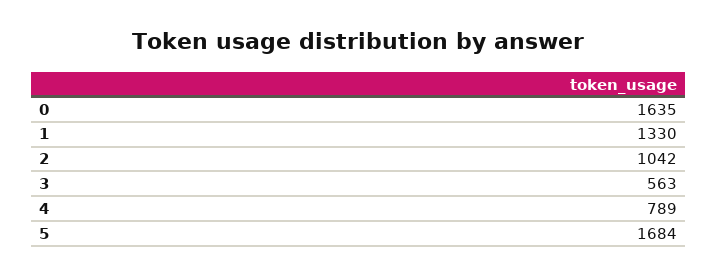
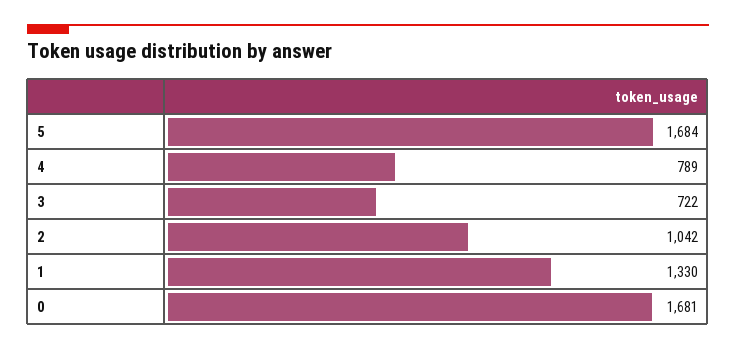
  {
-   "0": 1635,
+   "0": 1681,
    "1": 1330,
    "2": 1042,
-   "3": 563,
+   "3": 722,
    "4": 789,
    "5": 1684
  }

